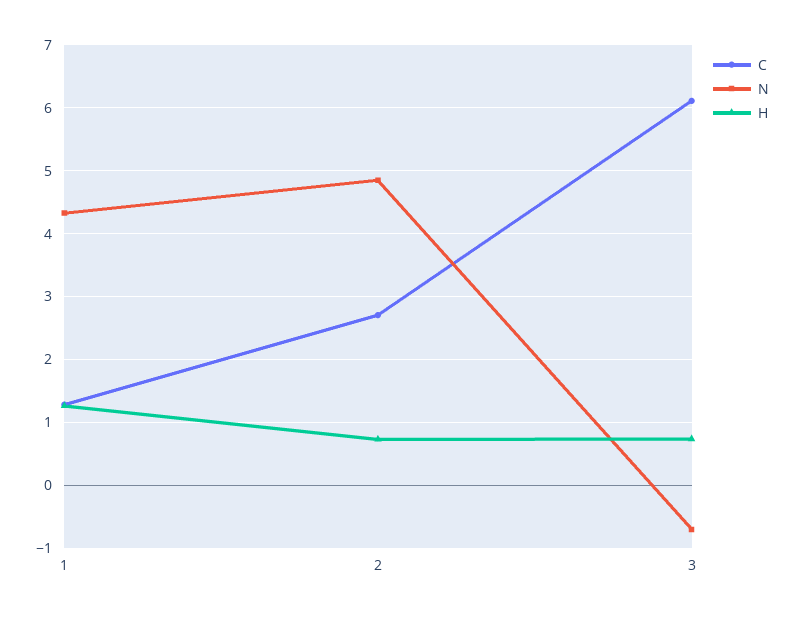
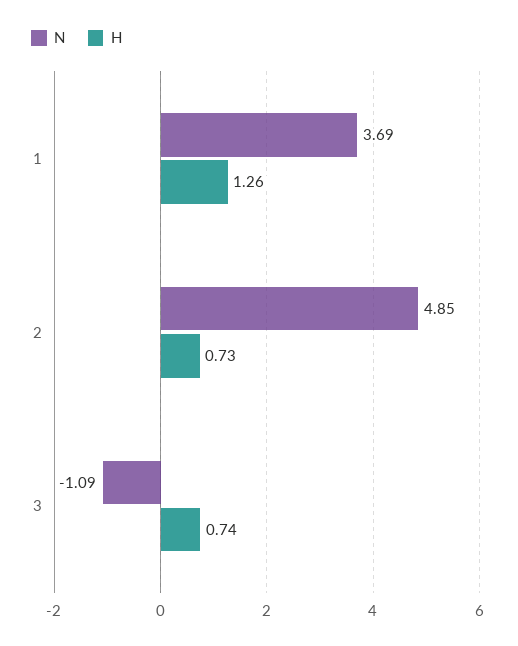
  {
-   "C": {
-     "1": 1.3,
-     "2": 2.7,
-     "3": 6.1
-   },
    "N": {
-     "1": 4.3,
+     "1": 3.69,
      "2": 4.85,
-     "3": -0.7
+     "3": -1.09
    },
    "H": {
      "1": 1.26,
      "2": 0.73,
      "3": 0.74
    }
  }

